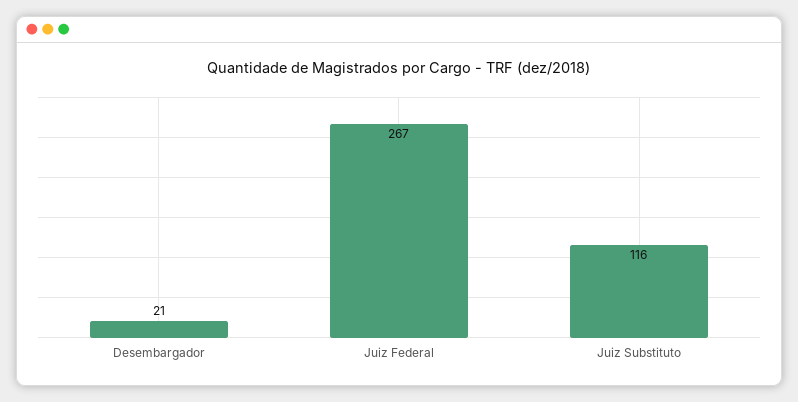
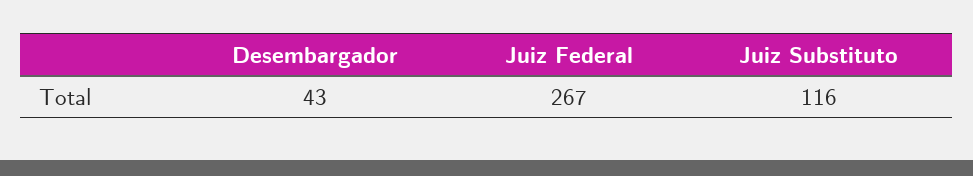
  {
-   "Desembargador": 21,
+   "Desembargador": 43,
    "Juiz Federal": 267,
    "Juiz Substituto": 116
  }

